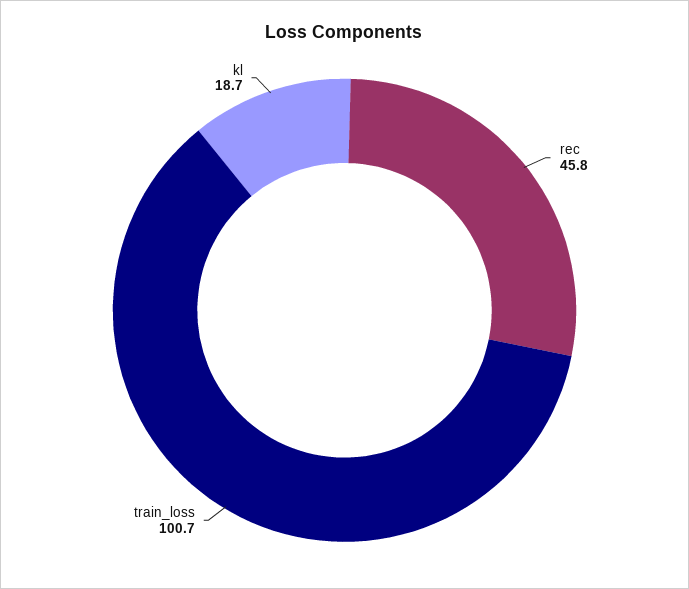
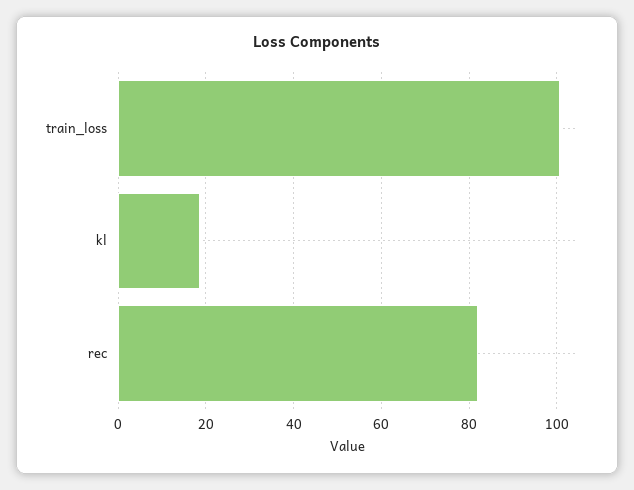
  {
-   "rec": 45.8,
+   "rec": 82,
    "train_loss": 100.7,
    "kl": 18.7
  }

